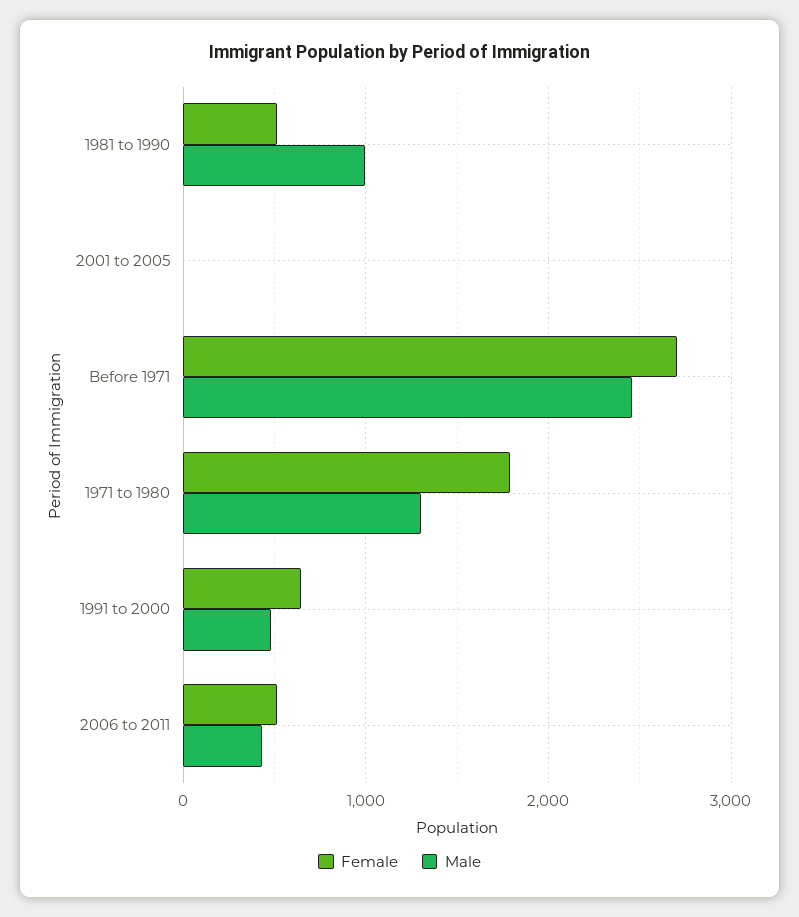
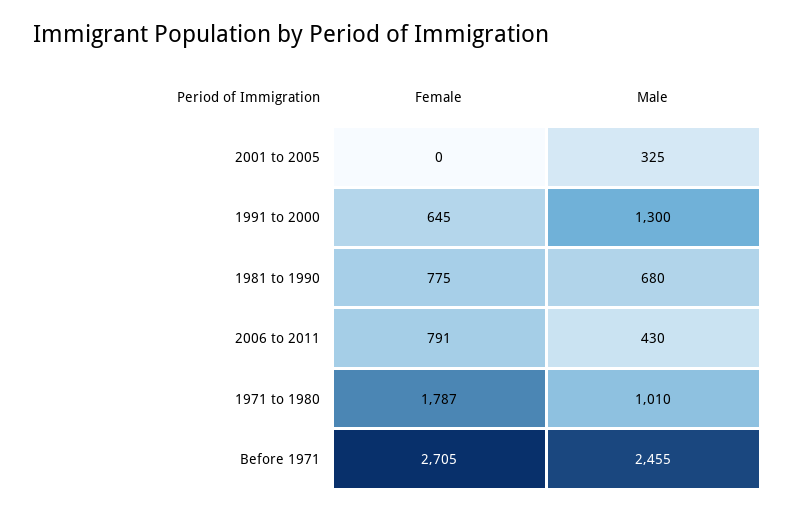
  {
    "Female": {
-     "1981 to 1990": 500,
+     "1981 to 1990": 775,
      "2001 to 2005": 0,
      "Before 1971": 2705,
      "1971 to 1980": 1787,
      "1991 to 2000": 645,
-     "2006 to 2011": 500
+     "2006 to 2011": 791
    },
    "Male": {
-     "1981 to 1990": 1000,
+     "1981 to 1990": 680,
-     "2001 to 2005": 0,
+     "2001 to 2005": 325,
      "Before 1971": 2455,
-     "1971 to 1980": 1300,
+     "1971 to 1980": 1010,
-     "1991 to 2000": 500,
+     "1991 to 2000": 1300,
      "2006 to 2011": 430
    }
  }

